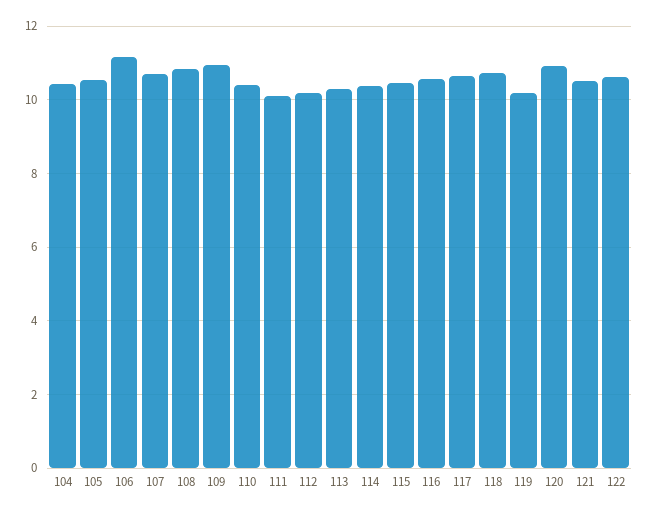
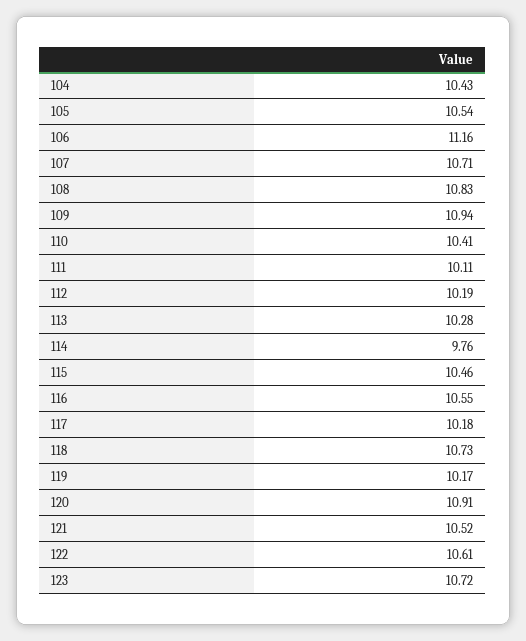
  {
    "104": 10.43,
    "105": 10.54,
    "106": 11.16,
    "107": 10.71,
    "108": 10.83,
    "109": 10.94,
    "110": 10.41,
    "111": 10.11,
    "112": 10.19,
    "113": 10.28,
-   "114": 10.4,
+   "114": 9.76,
    "115": 10.46,
    "116": 10.55,
-   "117": 10.6,
+   "117": 10.18,
    "118": 10.73,
    "119": 10.17,
    "120": 10.91,
    "121": 10.52,
-   "122": 10.61
+   "122": 10.61,
+   "123": 10.72
  }

